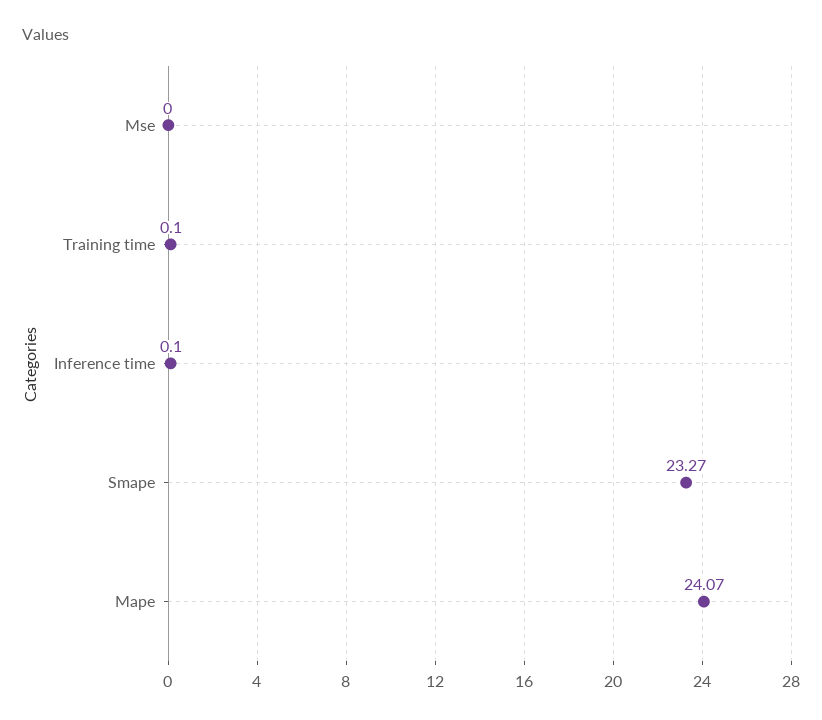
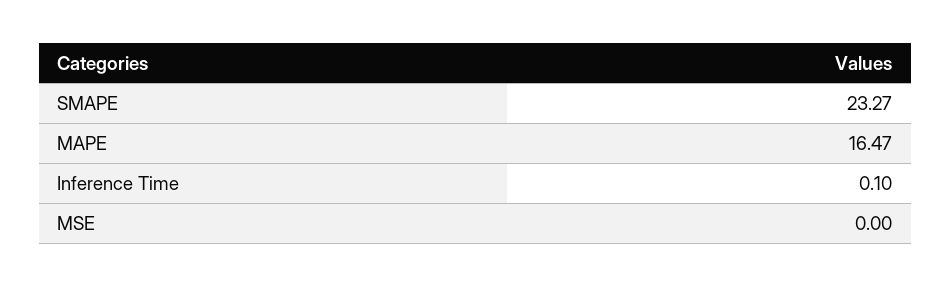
  {
    "Mse": 0,
-   "Training time": 0.1,
    "Inference time": 0.1,
    "Smape": 23.27,
-   "Mape": 24.07
+   "Mape": 16.47
  }

